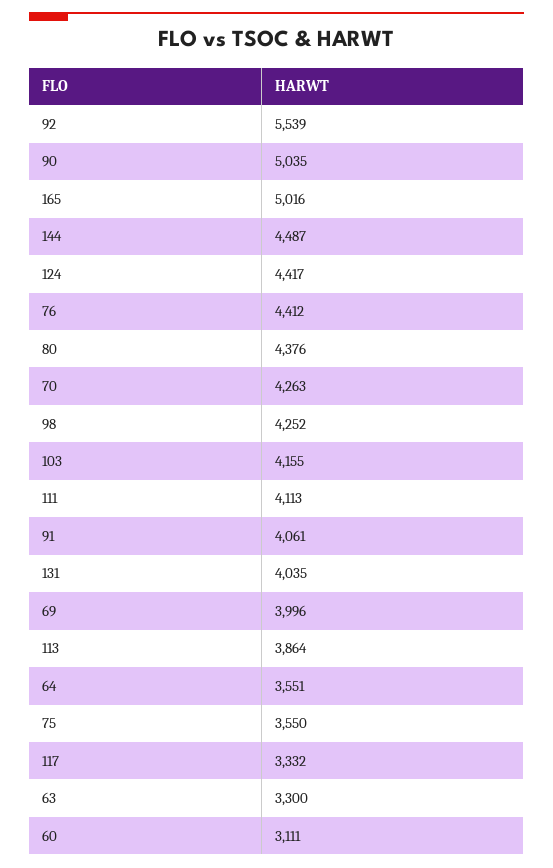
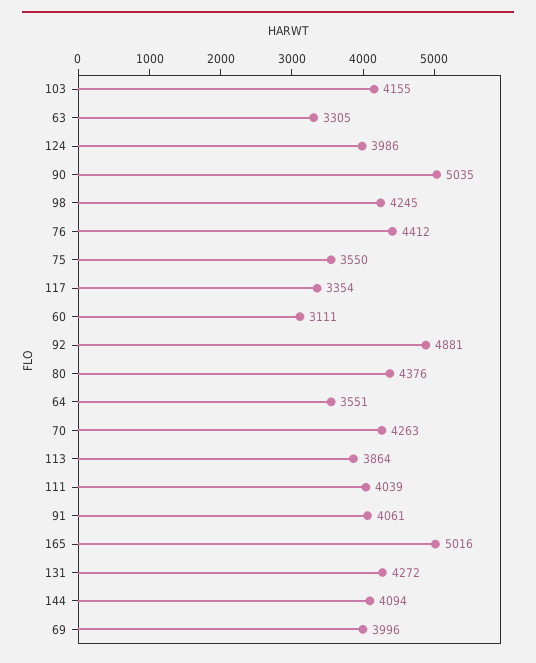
  {
-   "92": 5539,
+   "92": 4881,
    "90": 5035,
    "165": 5016,
-   "144": 4487,
+   "144": 4094,
-   "124": 4417,
+   "124": 3986,
    "76": 4412,
    "80": 4376,
    "70": 4263,
-   "98": 4252,
+   "98": 4245,
    "103": 4155,
-   "111": 4113,
+   "111": 4039,
    "91": 4061,
-   "131": 4035,
+   "131": 4272,
    "69": 3996,
    "113": 3864,
    "64": 3551,
    "75": 3550,
-   "117": 3332,
+   "117": 3354,
-   "63": 3300,
+   "63": 3305,
    "60": 3111
  }

